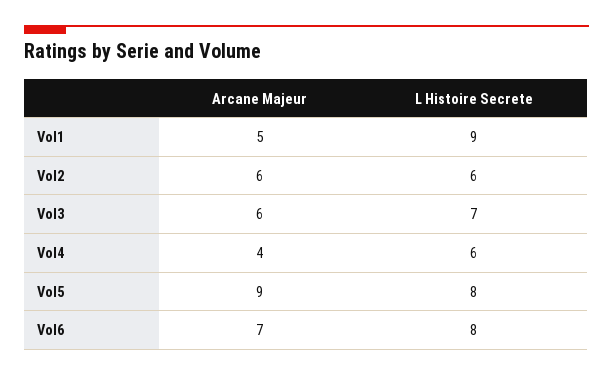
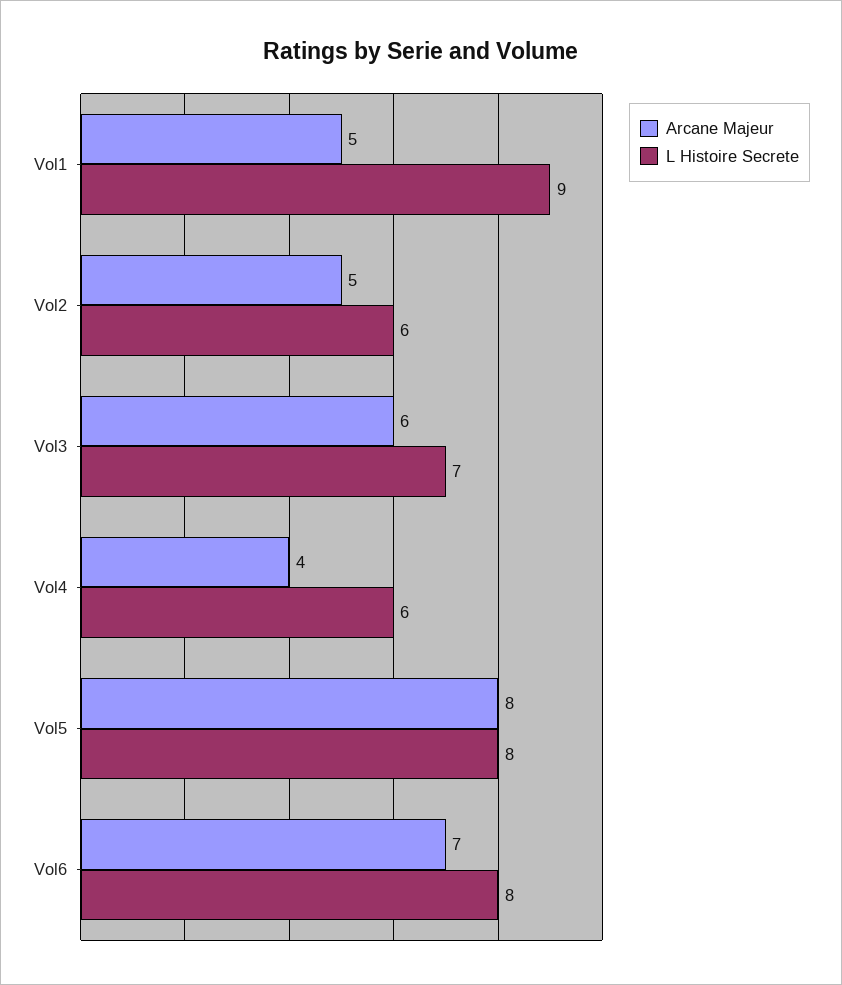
  {
    "Arcane Majeur": {
      "Vol1": 5,
-     "Vol2": 6,
+     "Vol2": 5,
      "Vol3": 6,
      "Vol4": 4,
-     "Vol5": 9,
+     "Vol5": 8,
      "Vol6": 7
    },
    "L Histoire Secrete": {
      "Vol1": 9,
      "Vol2": 6,
      "Vol3": 7,
      "Vol4": 6,
      "Vol5": 8,
      "Vol6": 8
    }
  }

